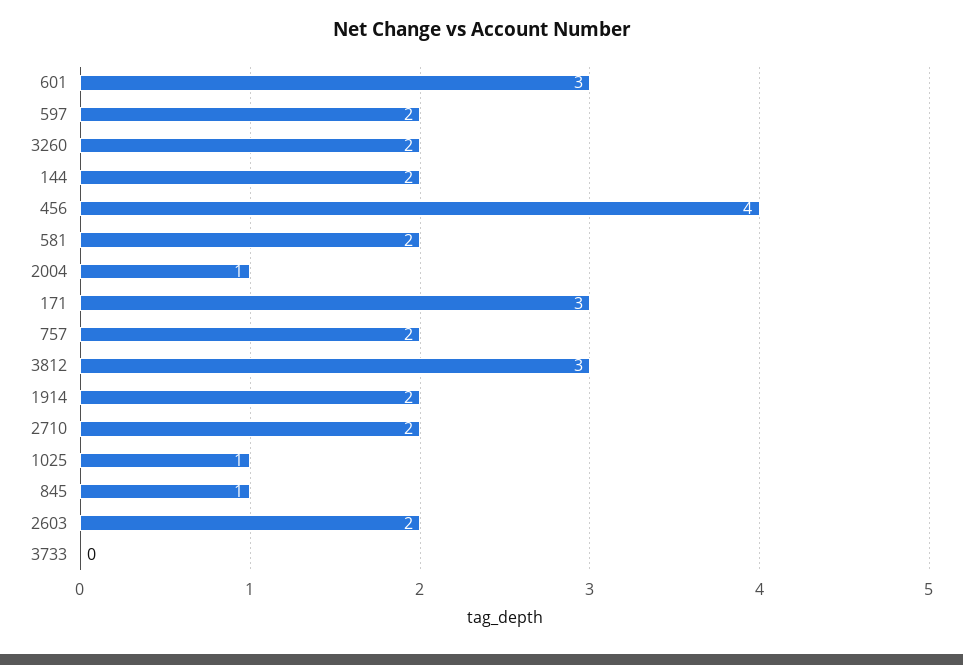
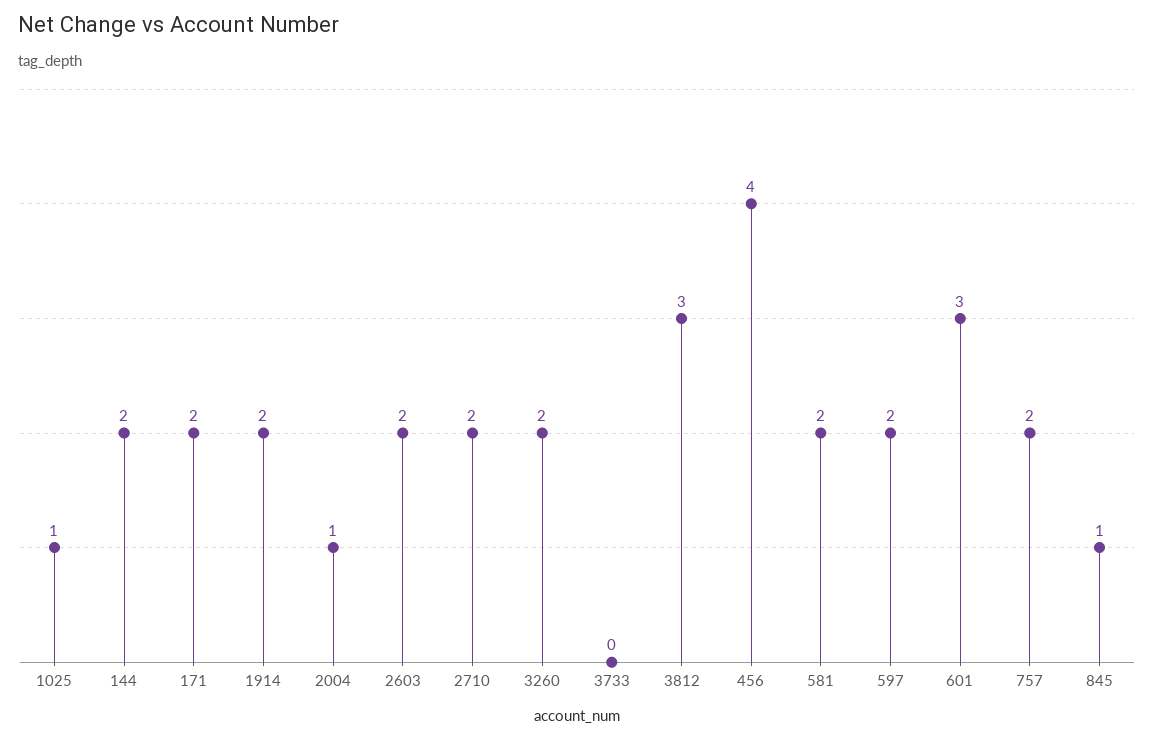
  {
    "601": 3,
    "597": 2,
    "3260": 2,
    "144": 2,
    "456": 4,
    "581": 2,
    "2004": 1,
-   "171": 3,
+   "171": 2,
    "757": 2,
    "3812": 3,
    "1914": 2,
    "2710": 2,
    "1025": 1,
    "845": 1,
    "2603": 2,
    "3733": 0
  }

